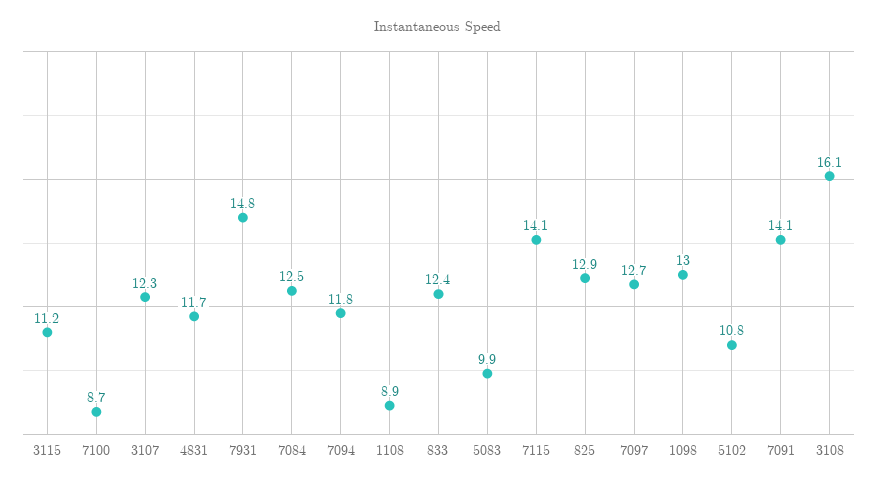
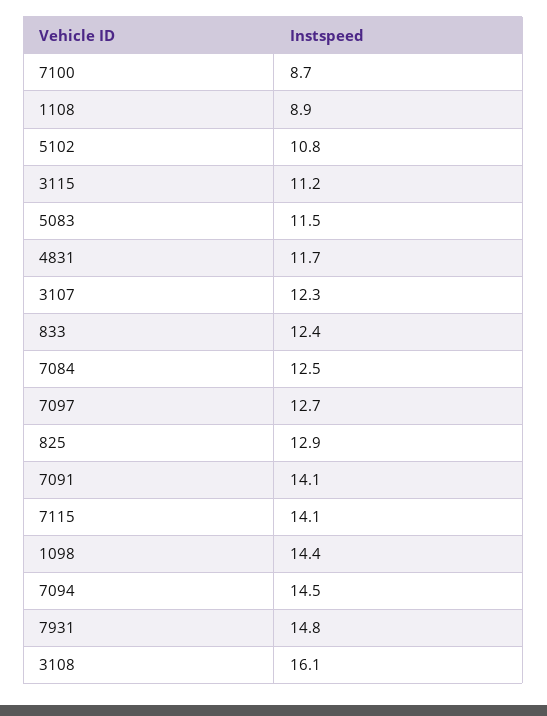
  {
    "3115": 11.2,
    "7100": 8.7,
    "3107": 12.3,
    "4831": 11.7,
    "7931": 14.8,
    "7084": 12.5,
-   "7094": 11.8,
+   "7094": 14.5,
    "1108": 8.9,
    "833": 12.4,
-   "5083": 9.9,
+   "5083": 11.5,
    "7115": 14.1,
    "825": 12.9,
    "7097": 12.7,
-   "1098": 13,
+   "1098": 14.4,
    "5102": 10.8,
    "7091": 14.1,
    "3108": 16.1
  }

